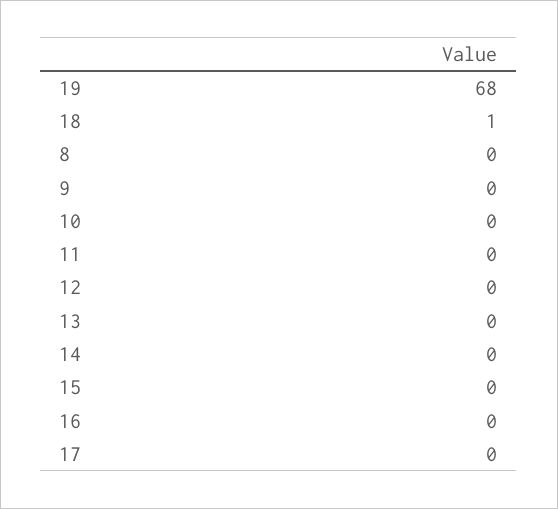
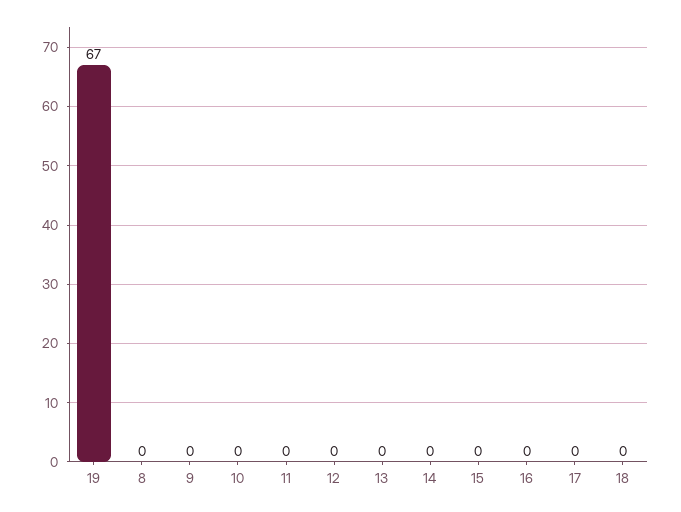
  {
-   "19": 68,
+   "19": 67,
-   "18": 1,
+   "18": 0,
    "8": 0,
    "9": 0,
    "10": 0,
    "11": 0,
    "12": 0,
    "13": 0,
    "14": 0,
    "15": 0,
    "16": 0,
    "17": 0
  }

